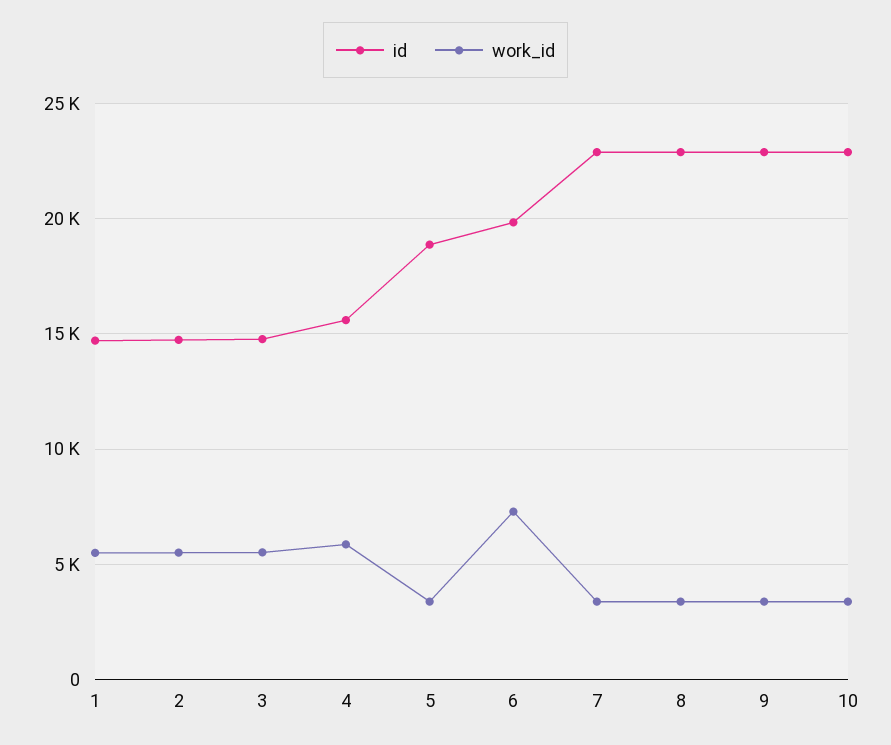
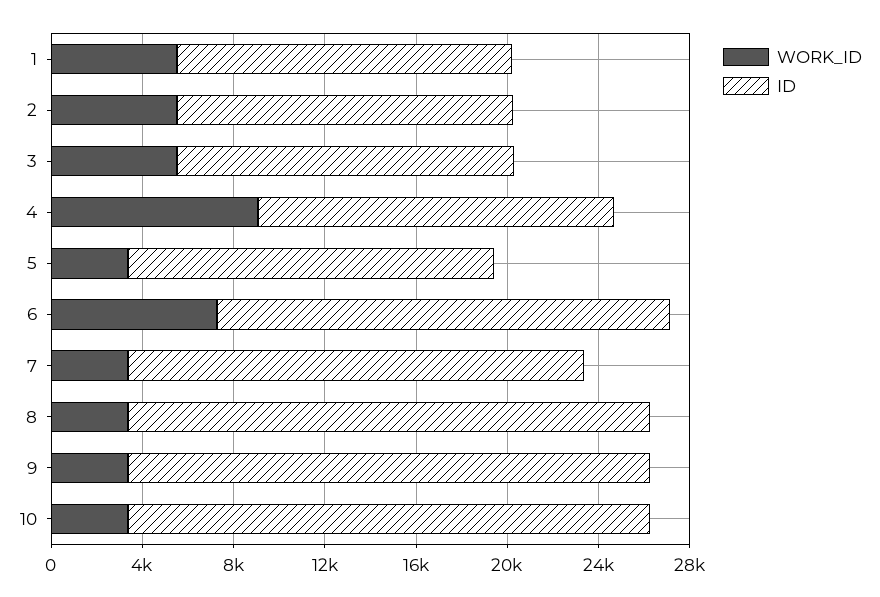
  {
    "id": {
      "1": 14500,
      "2": 14500,
      "3": 15000,
      "4": 15500,
-     "5": 19000,
+     "5": 16000,
      "6": 20000,
-     "7": 23000,
+     "7": 20000,
      "8": 23000,
      "9": 23000,
      "10": 23000
    },
    "work_id": {
      "1": 5500,
      "2": 5500,
      "3": 5500,
-     "4": 6000,
+     "4": 9000,
      "5": 3500,
      "6": 7500,
      "7": 3500,
      "8": 3500,
      "9": 3500,
      "10": 3500
    }
  }

